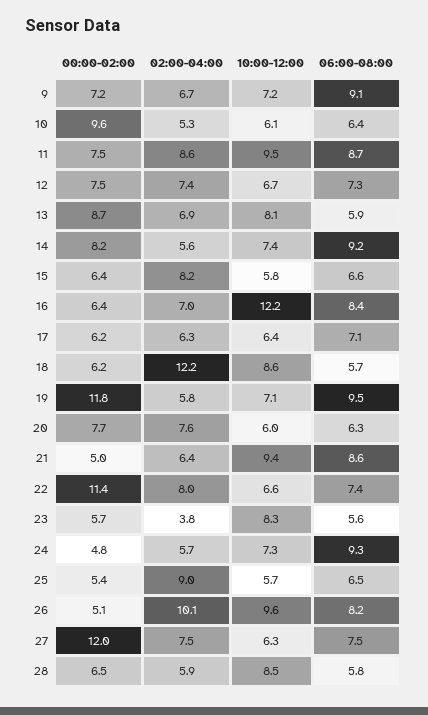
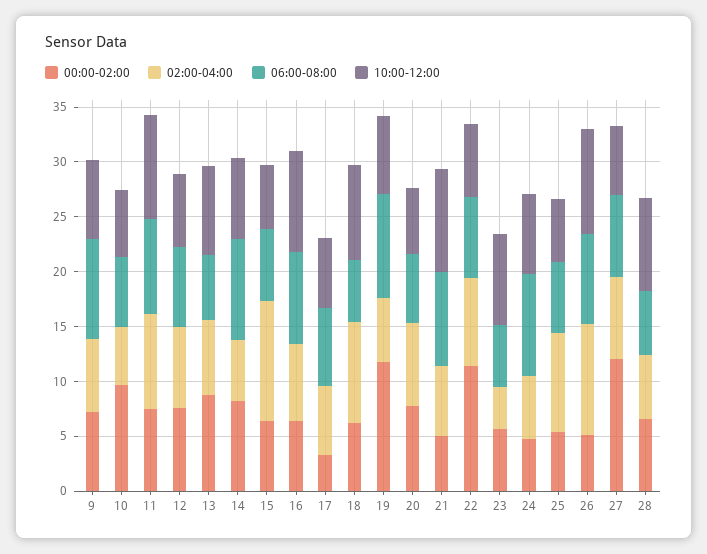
  {
    "00:00-02:00": {
      "9": 7.2,
      "10": 9.6,
      "11": 7.5,
      "12": 7.5,
      "13": 8.7,
      "14": 8.2,
      "15": 6.4,
      "16": 6.4,
-     "17": 6.2,
+     "17": 3,
      "18": 6.2,
      "19": 11.8,
      "20": 7.7,
      "21": 5,
      "22": 11.4,
      "23": 5.7,
      "24": 4.8,
      "25": 5.4,
      "26": 5.1,
      "27": 12,
      "28": 6.5
    },
    "02:00-04:00": {
      "9": 6.7,
      "10": 5.3,
      "11": 8.6,
      "12": 7.4,
      "13": 6.9,
      "14": 5.6,
-     "15": 8.2,
+     "15": 11,
      "16": 7,
      "17": 6.3,
-     "18": 12.2,
+     "18": 9,
      "19": 5.8,
      "20": 7.6,
      "21": 6.4,
      "22": 8,
      "23": 3.8,
      "24": 5.7,
      "25": 9,
      "26": 10.1,
      "27": 7.5,
      "28": 5.9
    },
    "10:00-12:00": {
      "9": 7.2,
      "10": 6.1,
      "11": 9.5,
      "12": 6.7,
      "13": 8.1,
      "14": 7.4,
      "15": 5.8,
-     "16": 12.2,
+     "16": 9,
      "17": 6.4,
      "18": 8.6,
      "19": 7.1,
      "20": 6,
      "21": 9.4,
      "22": 6.6,
      "23": 8.3,
      "24": 7.3,
      "25": 5.7,
      "26": 9.6,
      "27": 6.3,
      "28": 8.5
    },
    "06:00-08:00": {
      "9": 9.1,
      "10": 6.4,
      "11": 8.7,
      "12": 7.3,
      "13": 5.9,
      "14": 9.2,
      "15": 6.6,
      "16": 8.4,
      "17": 7.1,
      "18": 5.7,
      "19": 9.5,
      "20": 6.3,
      "21": 8.6,
      "22": 7.4,
      "23": 5.6,
      "24": 9.3,
      "25": 6.5,
      "26": 8.2,
      "27": 7.5,
      "28": 5.8
    }
  }

